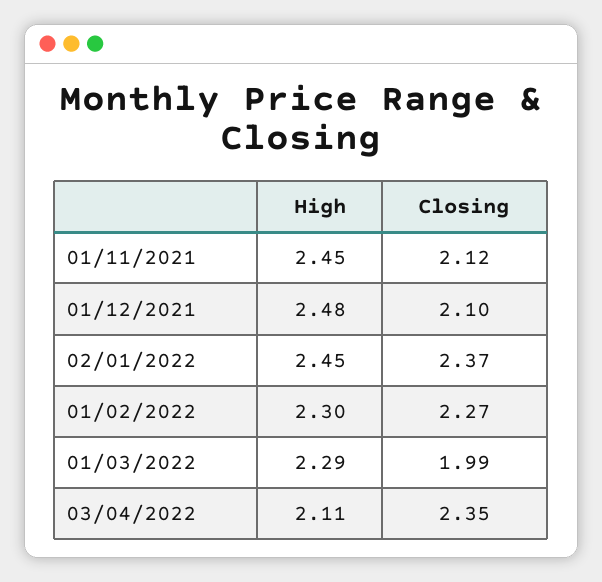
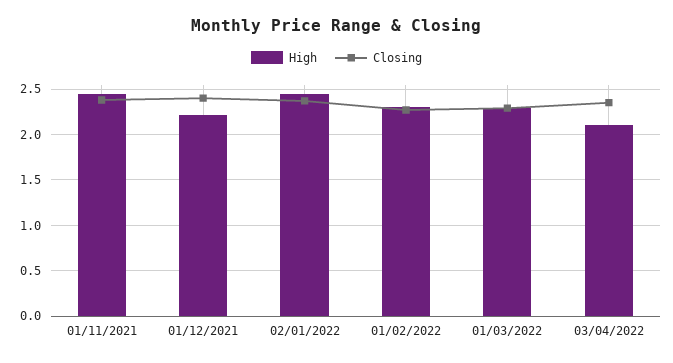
  {
    "High": {
      "01/11/2021": 2.45,
-     "01/12/2021": 2.48,
+     "01/12/2021": 2.2,
      "02/01/2022": 2.45,
      "01/02/2022": 2.3,
      "01/03/2022": 2.29,
      "03/04/2022": 2.11
    },
    "Closing": {
-     "01/11/2021": 2.12,
+     "01/11/2021": 2.4,
-     "01/12/2021": 2.1,
+     "01/12/2021": 2.4,
      "02/01/2022": 2.37,
      "01/02/2022": 2.27,
-     "01/03/2022": 1.99,
+     "01/03/2022": 2.3,
      "03/04/2022": 2.35
    }
  }

